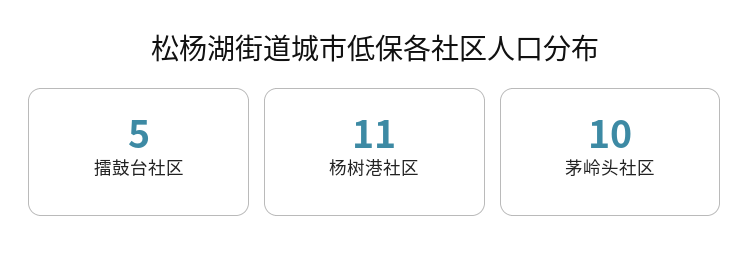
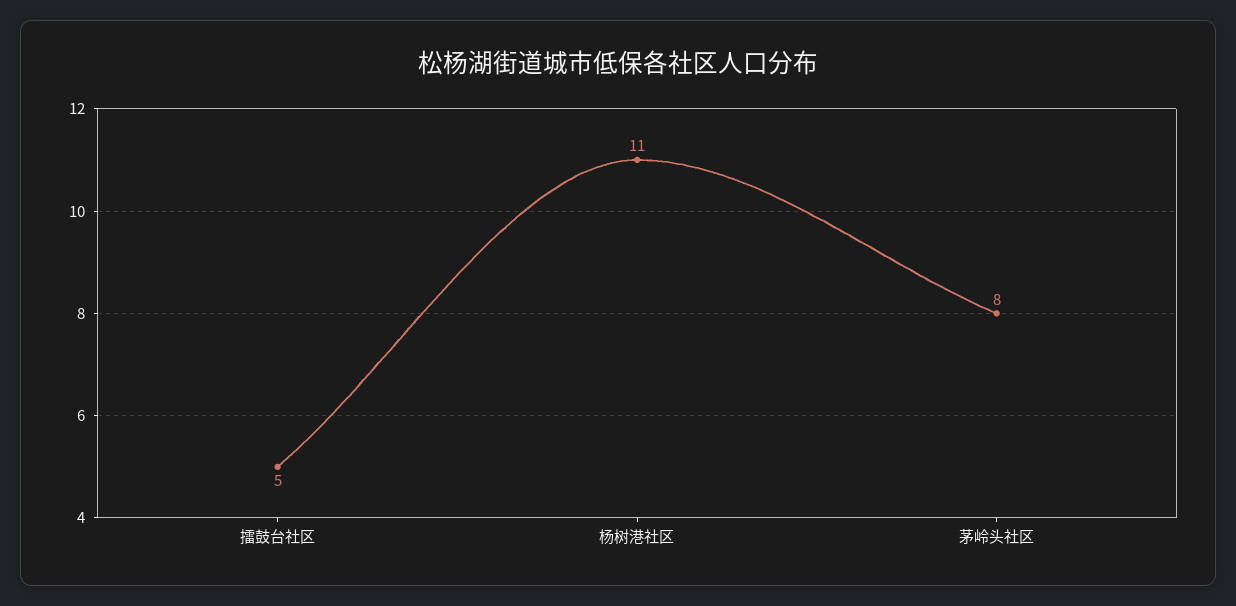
  {
    "擂鼓台社区": 5,
    "杨树港社区": 11,
-   "茅岭头社区": 10
+   "茅岭头社区": 8
  }

